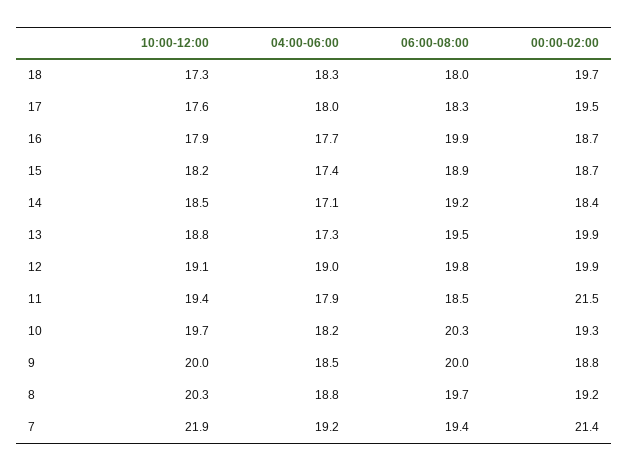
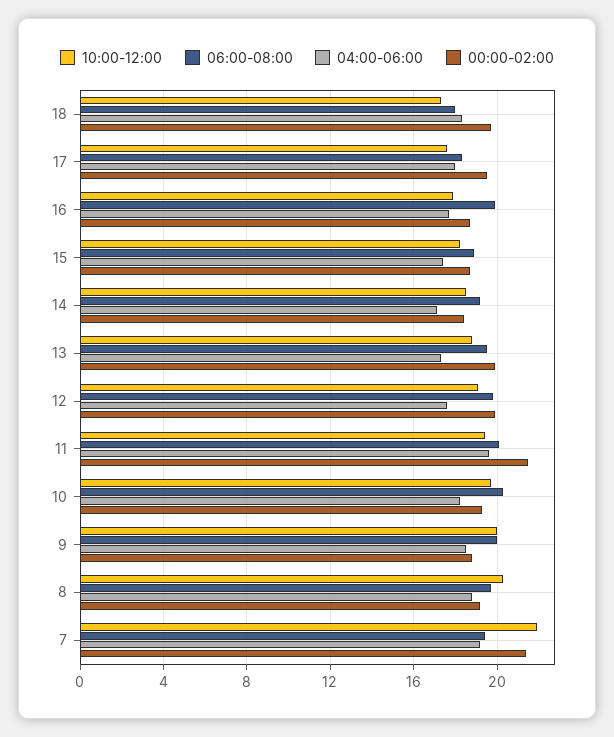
  {
    "10:00-12:00": {
      "18": 17.3,
      "17": 17.6,
      "16": 17.9,
      "15": 18.2,
      "14": 18.5,
      "13": 18.8,
      "12": 19.1,
      "11": 19.4,
      "10": 19.7,
      "9": 20,
      "8": 20.3,
      "7": 21.9
    },
    "04:00-06:00": {
      "18": 18.3,
      "17": 18,
      "16": 17.7,
      "15": 17.4,
      "14": 17.1,
      "13": 17.3,
-     "12": 19,
+     "12": 17.5,
-     "11": 17.9,
+     "11": 19.5,
      "10": 18.2,
      "9": 18.5,
      "8": 18.8,
      "7": 19.2
    },
    "06:00-08:00": {
      "18": 18,
      "17": 18.3,
      "16": 19.9,
      "15": 18.9,
      "14": 19.2,
      "13": 19.5,
      "12": 19.8,
-     "11": 18.5,
+     "11": 20,
      "10": 20.3,
      "9": 20,
      "8": 19.7,
      "7": 19.4
    },
    "00:00-02:00": {
      "18": 19.7,
      "17": 19.5,
      "16": 18.7,
      "15": 18.7,
      "14": 18.4,
      "13": 19.9,
      "12": 19.9,
      "11": 21.5,
      "10": 19.3,
      "9": 18.8,
      "8": 19.2,
      "7": 21.4
    }
  }

